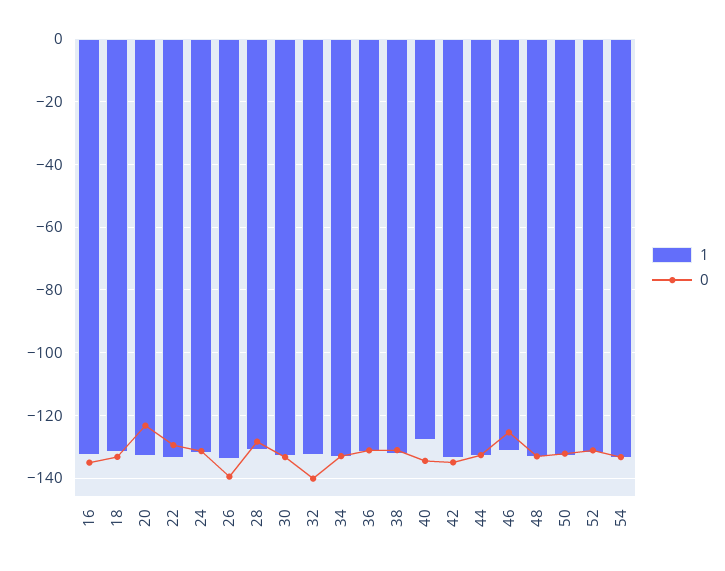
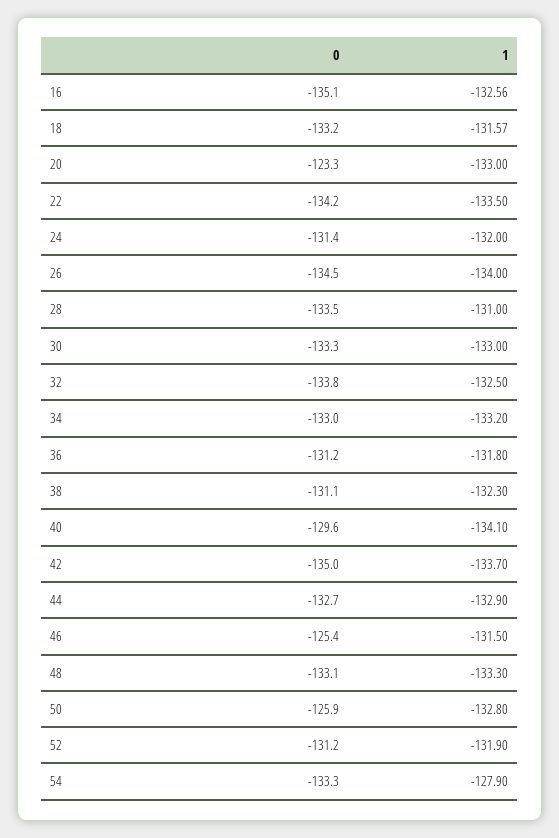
  {
    "1": {
      "16": -132.56,
      "18": -131.57,
      "20": -133,
      "22": -133.5,
      "24": -132,
      "26": -134,
      "28": -131,
      "30": -133,
      "32": -132.5,
      "34": -133.2,
      "36": -131.8,
      "38": -132.3,
-     "40": -128,
+     "40": -134.1,
      "42": -133.7,
      "44": -132.9,
      "46": -131.5,
      "48": -133.3,
      "50": -132.8,
      "52": -131.9,
-     "54": -134
+     "54": -127.9
    },
    "0": {
      "16": -135.1,
      "18": -133.2,
      "20": -123.3,
-     "22": -130,
+     "22": -134.2,
      "24": -131.4,
-     "26": -140,
+     "26": -134.5,
-     "28": -128,
+     "28": -133.5,
      "30": -133.3,
-     "32": -140,
+     "32": -133.8,
      "34": -133,
      "36": -131.2,
      "38": -131.1,
-     "40": -134,
+     "40": -129.6,
      "42": -135,
      "44": -132.7,
      "46": -125.4,
      "48": -133.1,
-     "50": -132,
+     "50": -125.9,
      "52": -131.2,
      "54": -133.3
    }
  }

